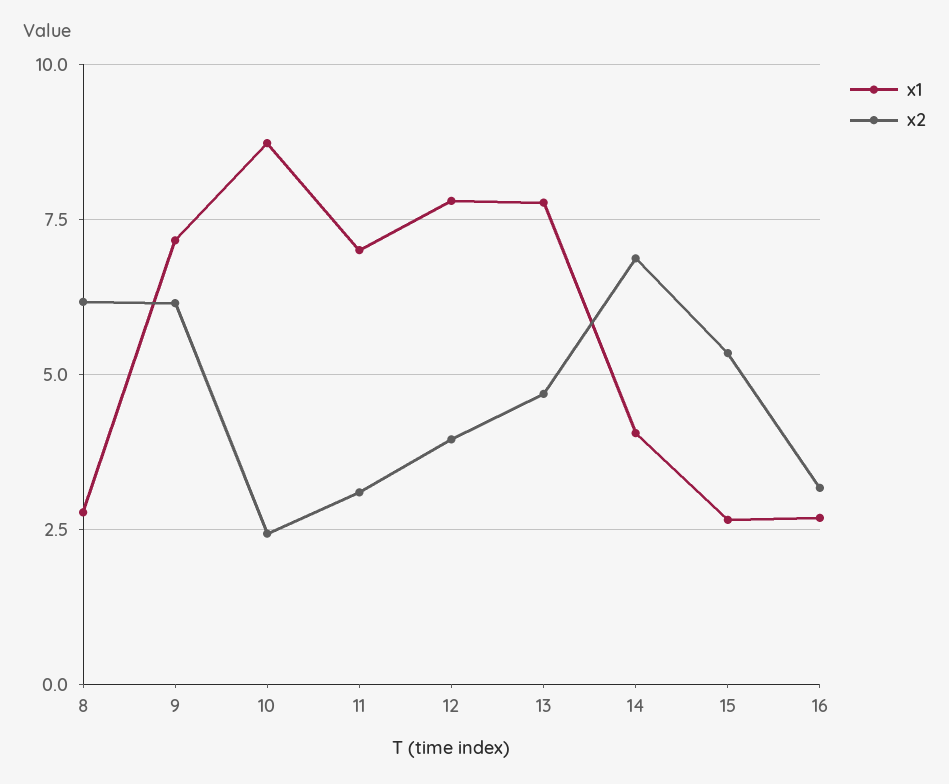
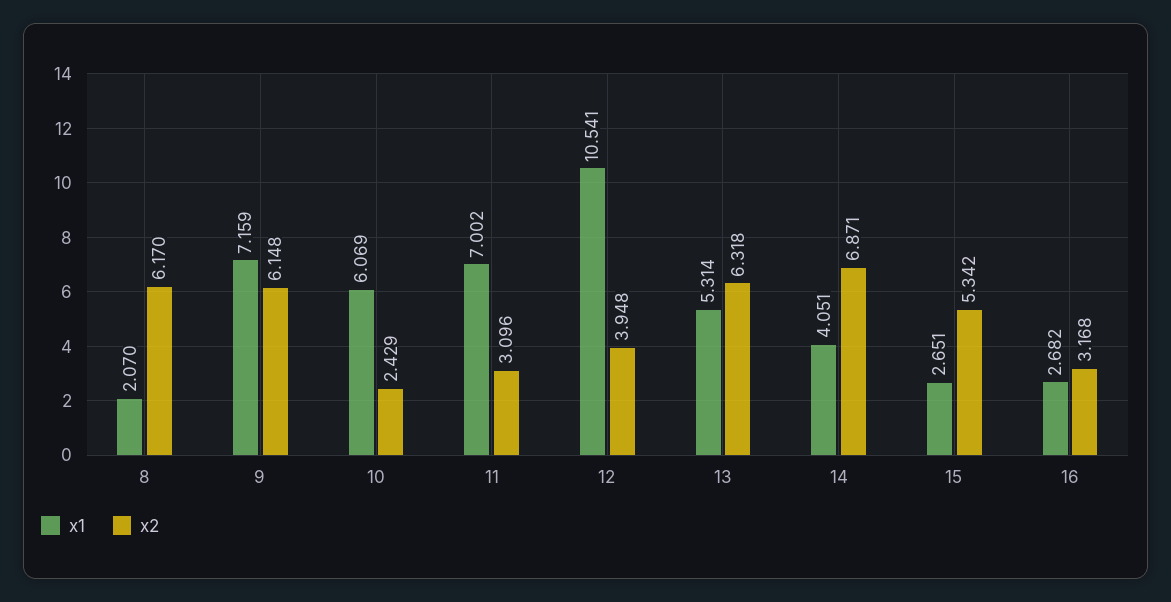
  {
    "x1": {
-     "8": 2.75,
+     "8": 2.07,
      "9": 7.159,
-     "10": 8.75,
+     "10": 6.069,
      "11": 7.002,
-     "12": 7.75,
+     "12": 10.541,
-     "13": 7.75,
+     "13": 5.314,
      "14": 4.051,
      "15": 2.651,
      "16": 2.682
    },
    "x2": {
      "8": 6.17,
      "9": 6.148,
      "10": 2.429,
      "11": 3.096,
      "12": 3.948,
-     "13": 4.75,
+     "13": 6.318,
      "14": 6.871,
      "15": 5.342,
      "16": 3.168
    }
  }

